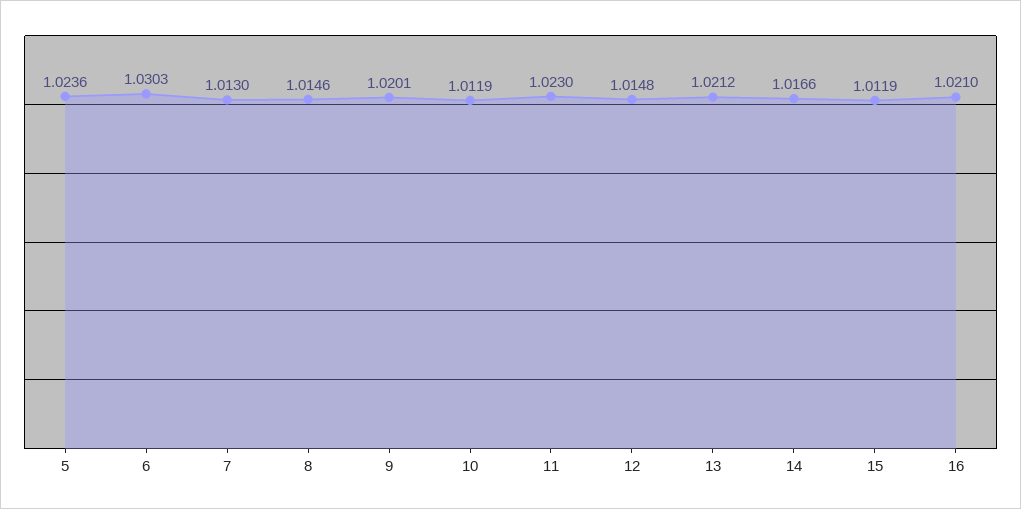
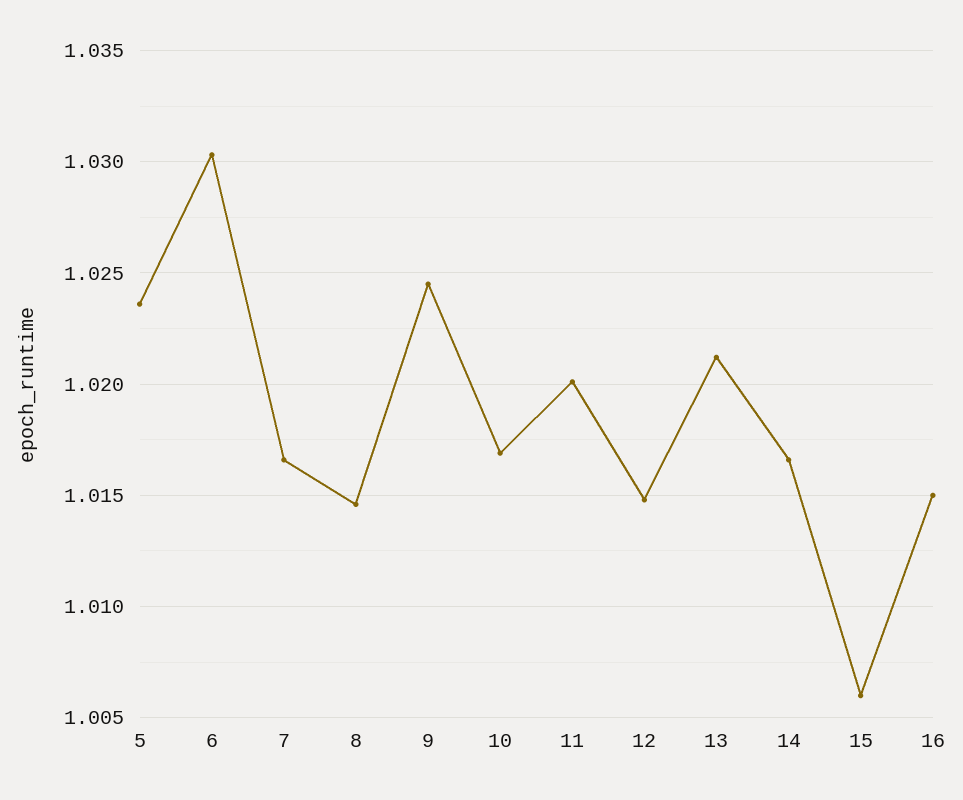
  {
    "5": 1.0236,
    "6": 1.0303,
-   "7": 1.013,
+   "7": 1.0165,
    "8": 1.0146,
-   "9": 1.0201,
+   "9": 1.0245,
-   "10": 1.0119,
+   "10": 1.017,
-   "11": 1.023,
+   "11": 1.02,
    "12": 1.0148,
    "13": 1.0212,
    "14": 1.0166,
-   "15": 1.0119,
+   "15": 1.006,
-   "16": 1.021
+   "16": 1.015
  }

